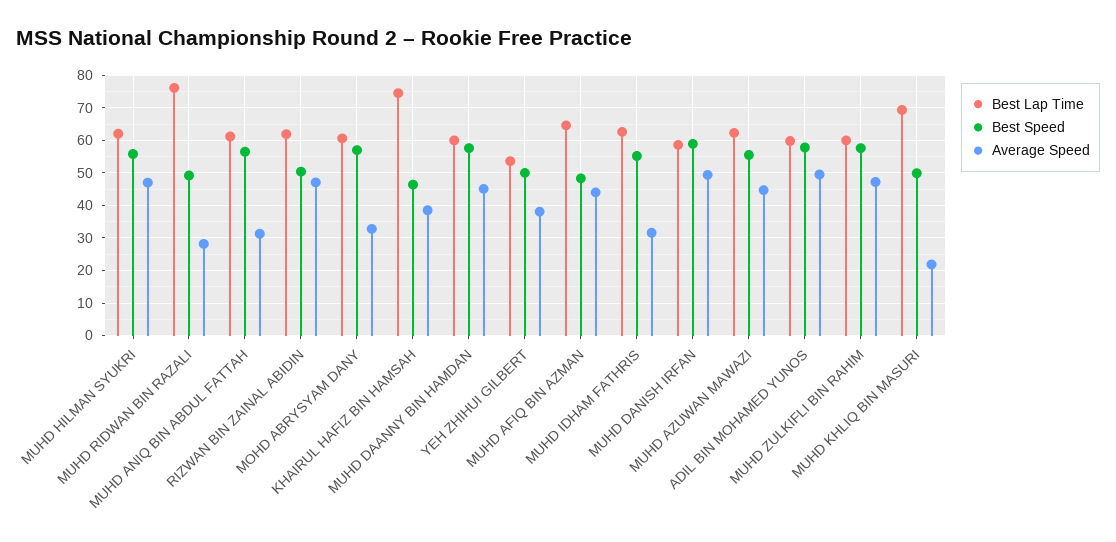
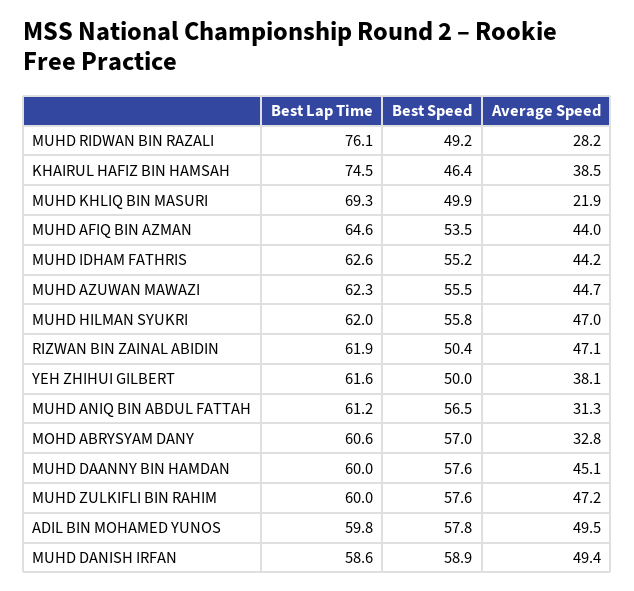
  {
    "Best Lap Time": {
      "MUHD HILMAN SYUKRI": 62,
      "MUHD RIDWAN BIN RAZALI": 76.1,
      "MUHD ANIQ BIN ABDUL FATTAH": 61.2,
      "RIZWAN BIN ZAINAL ABIDIN": 61.9,
      "MOHD ABRYSYAM DANY": 60.6,
      "KHAIRUL HAFIZ BIN HAMSAH": 74.5,
      "MUHD DAANNY BIN HAMDAN": 60,
-     "YEH ZHIHUI GILBERT": 54,
+     "YEH ZHIHUI GILBERT": 61.6,
      "MUHD AFIQ BIN AZMAN": 64.6,
      "MUHD IDHAM FATHRIS": 62.6,
      "MUHD DANISH IRFAN": 58.6,
      "MUHD AZUWAN MAWAZI": 62.3,
      "ADIL BIN MOHAMED YUNOS": 59.8,
      "MUHD ZULKIFLI BIN RAHIM": 60,
      "MUHD KHLIQ BIN MASURI": 69.3
    },
    "Best Speed": {
      "MUHD HILMAN SYUKRI": 55.8,
      "MUHD RIDWAN BIN RAZALI": 49.2,
      "MUHD ANIQ BIN ABDUL FATTAH": 56.5,
      "RIZWAN BIN ZAINAL ABIDIN": 50.4,
      "MOHD ABRYSYAM DANY": 57,
      "KHAIRUL HAFIZ BIN HAMSAH": 46.4,
      "MUHD DAANNY BIN HAMDAN": 57.6,
      "YEH ZHIHUI GILBERT": 50,
-     "MUHD AFIQ BIN AZMAN": 48,
+     "MUHD AFIQ BIN AZMAN": 53.5,
      "MUHD IDHAM FATHRIS": 55.2,
      "MUHD DANISH IRFAN": 58.9,
      "MUHD AZUWAN MAWAZI": 55.5,
      "ADIL BIN MOHAMED YUNOS": 57.8,
      "MUHD ZULKIFLI BIN RAHIM": 57.6,
      "MUHD KHLIQ BIN MASURI": 49.9
    },
    "Average Speed": {
      "MUHD HILMAN SYUKRI": 47,
      "MUHD RIDWAN BIN RAZALI": 28.2,
      "MUHD ANIQ BIN ABDUL FATTAH": 31.3,
      "RIZWAN BIN ZAINAL ABIDIN": 47.1,
      "MOHD ABRYSYAM DANY": 32.8,
      "KHAIRUL HAFIZ BIN HAMSAH": 38.5,
      "MUHD DAANNY BIN HAMDAN": 45.1,
      "YEH ZHIHUI GILBERT": 38.1,
      "MUHD AFIQ BIN AZMAN": 44,
-     "MUHD IDHAM FATHRIS": 32,
+     "MUHD IDHAM FATHRIS": 44.2,
      "MUHD DANISH IRFAN": 49.4,
      "MUHD AZUWAN MAWAZI": 44.7,
      "ADIL BIN MOHAMED YUNOS": 49.5,
      "MUHD ZULKIFLI BIN RAHIM": 47.2,
      "MUHD KHLIQ BIN MASURI": 21.9
    }
  }

